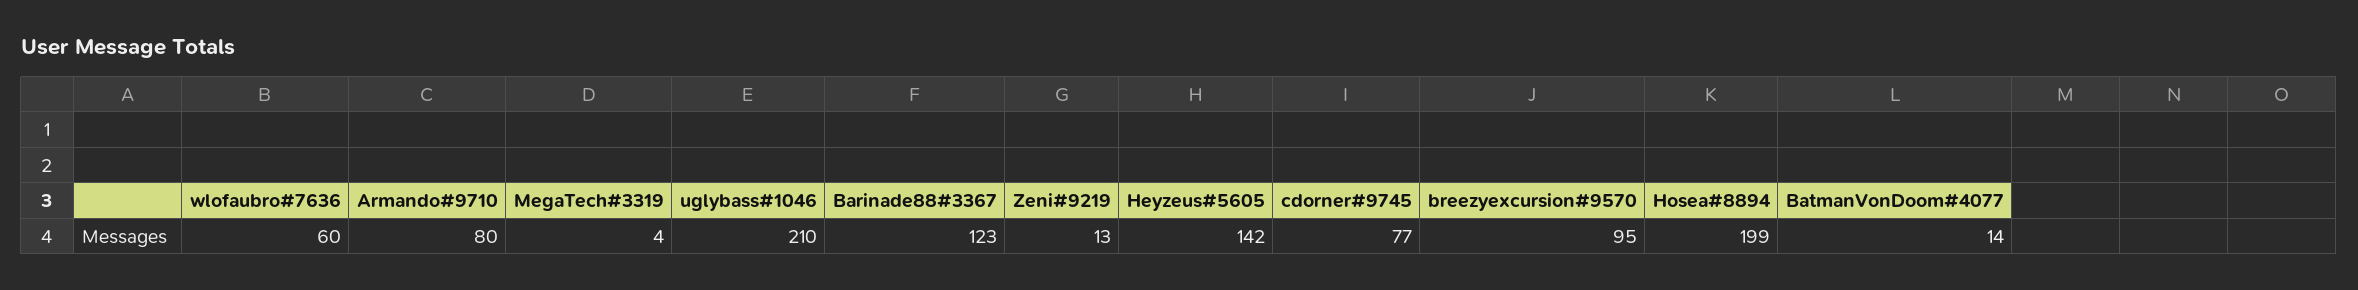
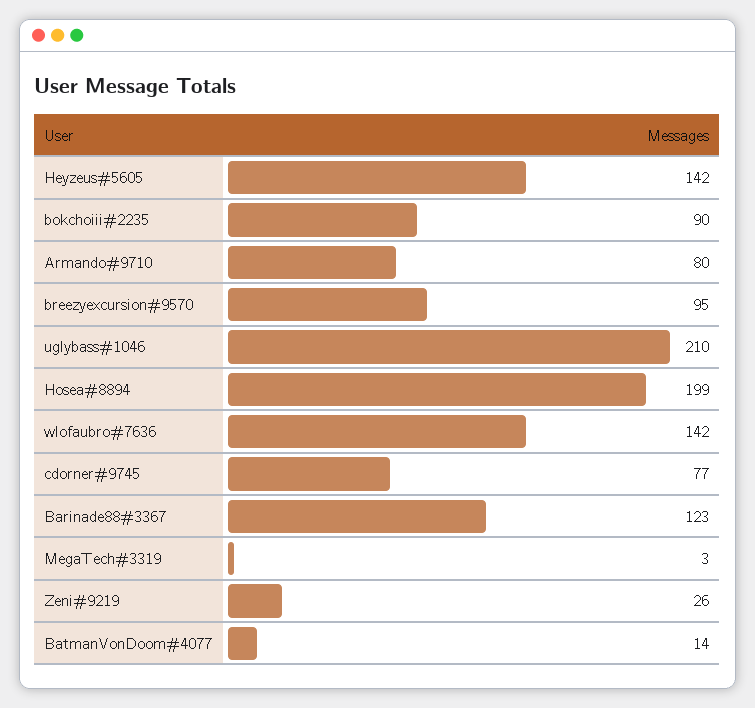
  {
-   "wlofaubro#7636": 60,
+   "wlofaubro#7636": 142,
    "Armando#9710": 80,
-   "MegaTech#3319": 4,
+   "MegaTech#3319": 3,
    "uglybass#1046": 210,
    "Barinade88#3367": 123,
-   "Zeni#9219": 13,
+   "Zeni#9219": 26,
    "Heyzeus#5605": 142,
    "cdorner#9745": 77,
    "breezyexcursion#9570": 95,
    "Hosea#8894": 199,
-   "BatmanVonDoom#4077": 14
+   "BatmanVonDoom#4077": 14,
+   "bokchoiii#2235": 90
  }

